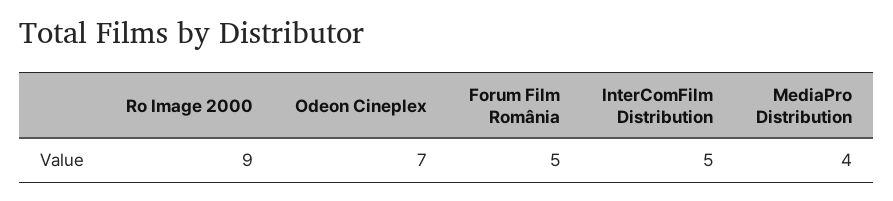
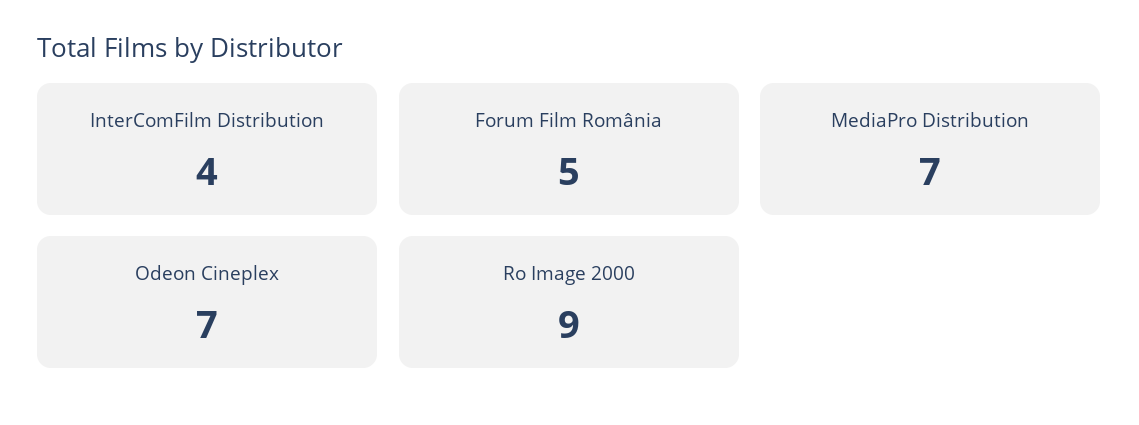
  {
    "Ro Image 2000": 9,
    "Odeon Cineplex": 7,
    "Forum Film România": 5,
-   "InterComFilm Distribution": 5,
+   "InterComFilm Distribution": 4,
-   "MediaPro Distribution": 4
+   "MediaPro Distribution": 7
  }

